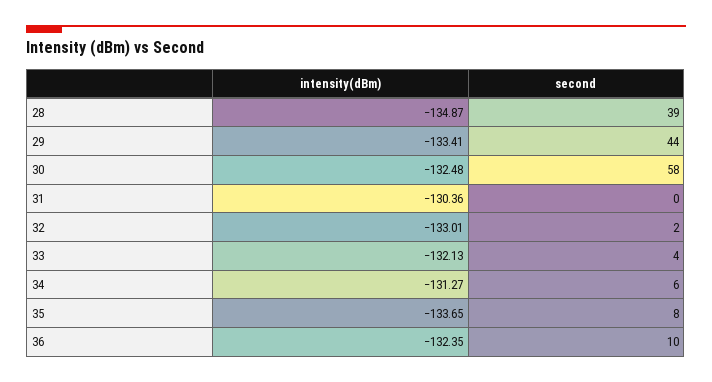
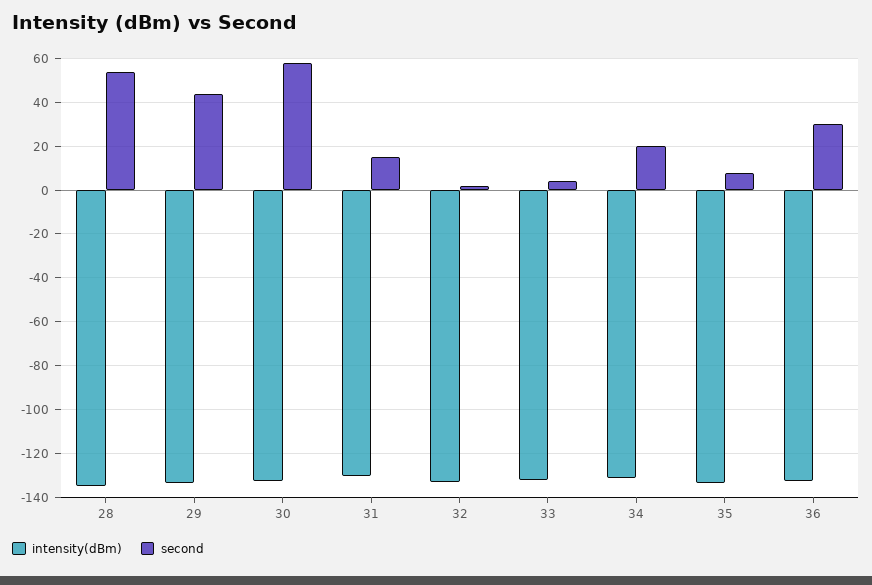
  {
    "intensity(dBm)": {
      "28": -134.87,
      "29": -133.41,
      "30": -132.48,
      "31": -130.36,
      "32": -133.01,
      "33": -132.13,
      "34": -131.27,
      "35": -133.65,
      "36": -132.35
    },
    "second": {
-     "28": 39,
+     "28": 55,
      "29": 44,
      "30": 58,
-     "31": 0,
+     "31": 15,
      "32": 2,
      "33": 4,
-     "34": 6,
+     "34": 20,
      "35": 8,
-     "36": 10
+     "36": 30
    }
  }

